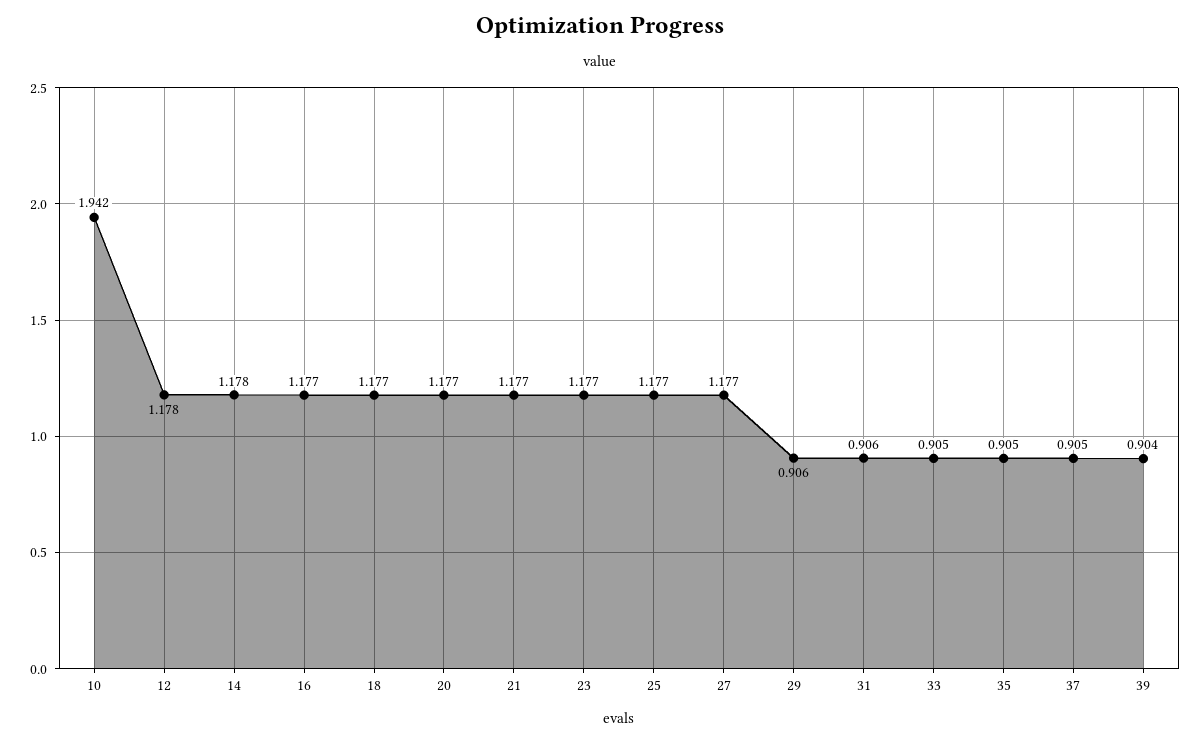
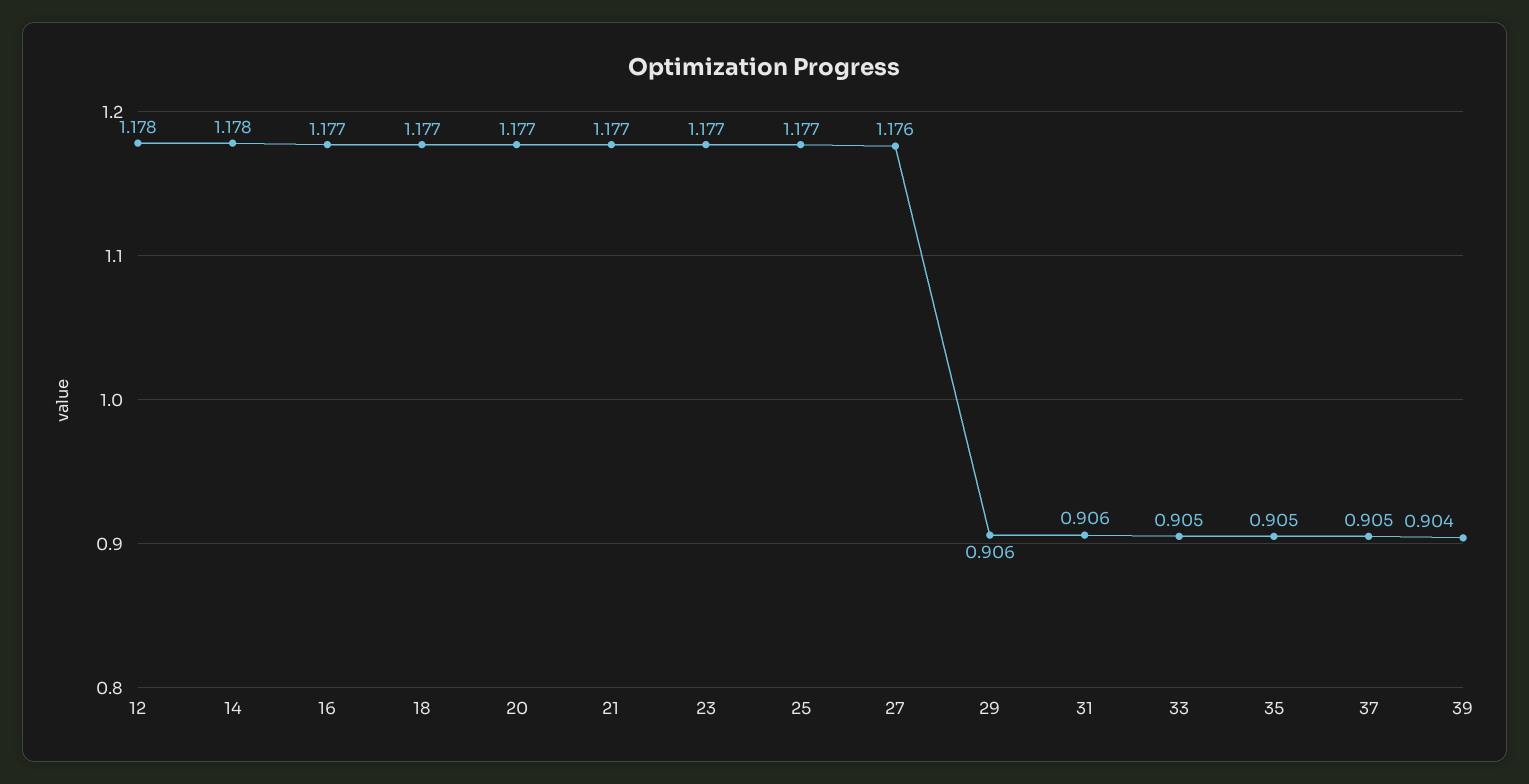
  {
-   "10": 1.942,
    "12": 1.178,
    "14": 1.178,
    "16": 1.177,
    "18": 1.177,
    "20": 1.177,
    "21": 1.177,
    "23": 1.177,
    "25": 1.177,
-   "27": 1.177,
+   "27": 1.176,
    "29": 0.906,
    "31": 0.906,
    "33": 0.905,
    "35": 0.905,
    "37": 0.905,
    "39": 0.904
  }

